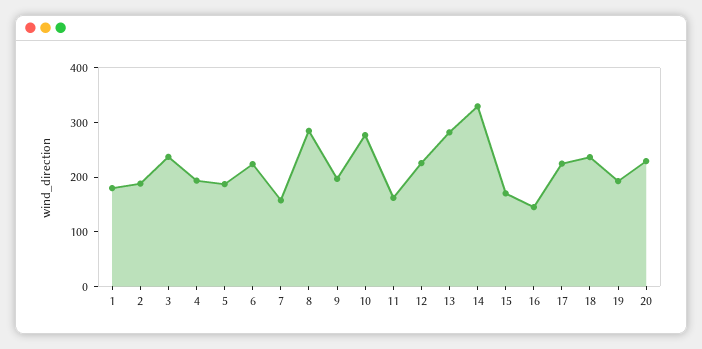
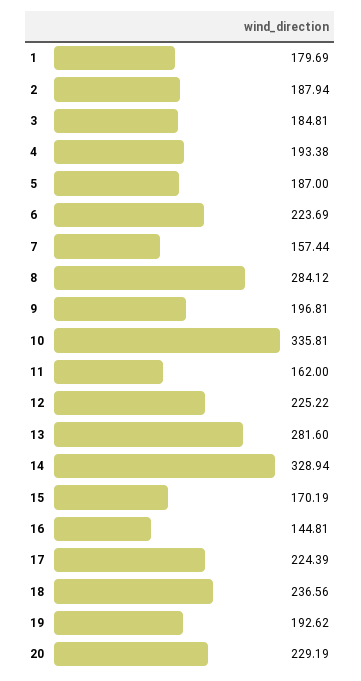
  {
    "1": 179.69,
    "2": 187.94,
-   "3": 240,
+   "3": 184.81,
    "4": 193.38,
    "5": 187,
    "6": 223.69,
    "7": 157.44,
    "8": 284.12,
    "9": 196.81,
-   "10": 280,
+   "10": 335.81,
    "11": 162,
    "12": 225.22,
    "13": 281.6,
    "14": 328.94,
    "15": 170.19,
    "16": 144.81,
    "17": 224.39,
    "18": 236.56,
    "19": 192.62,
    "20": 229.19
  }

